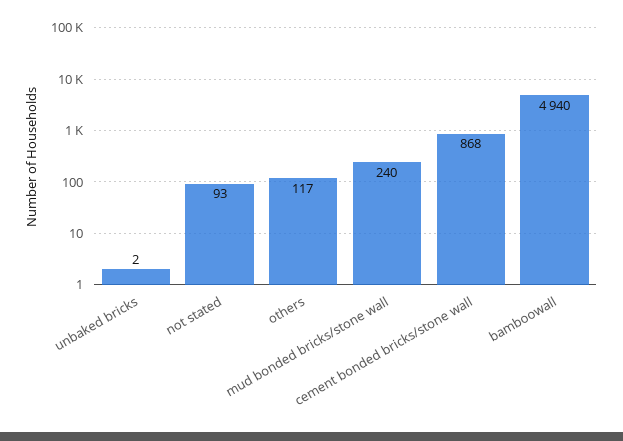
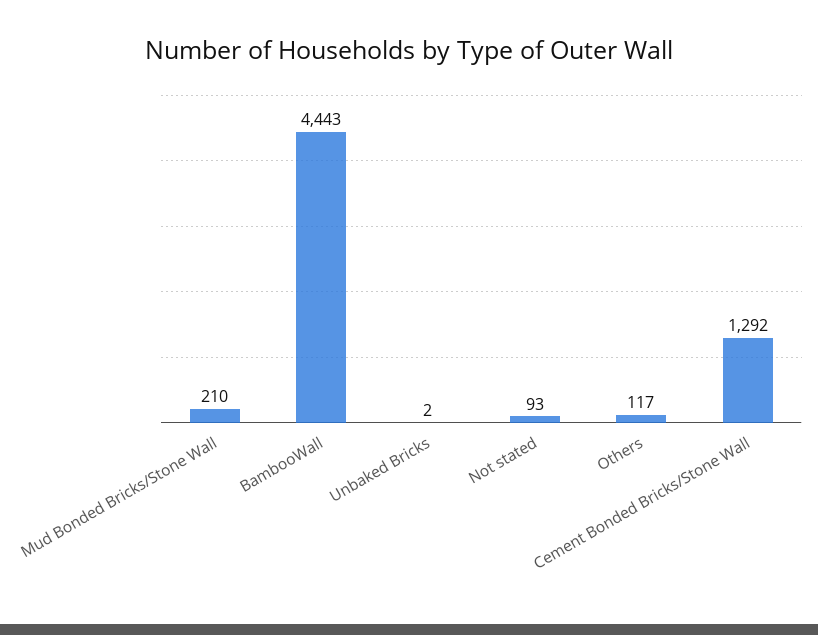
  {
    "unbaked bricks": 2,
    "not stated": 93,
    "others": 117,
-   "mud bonded bricks/stone wall": 240,
+   "mud bonded bricks/stone wall": 210,
-   "cement bonded bricks/stone wall": 868,
+   "cement bonded bricks/stone wall": 1292,
-   "bamboowall": 4940
+   "bamboowall": 4443
  }

